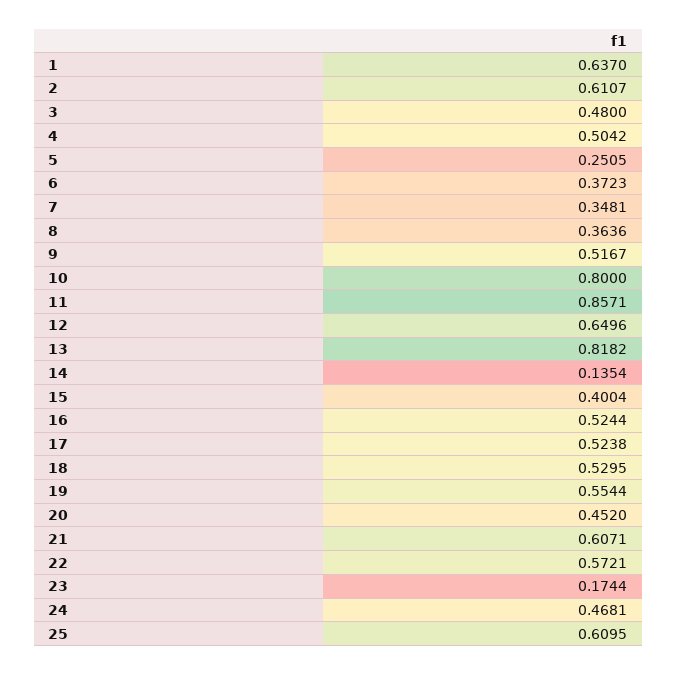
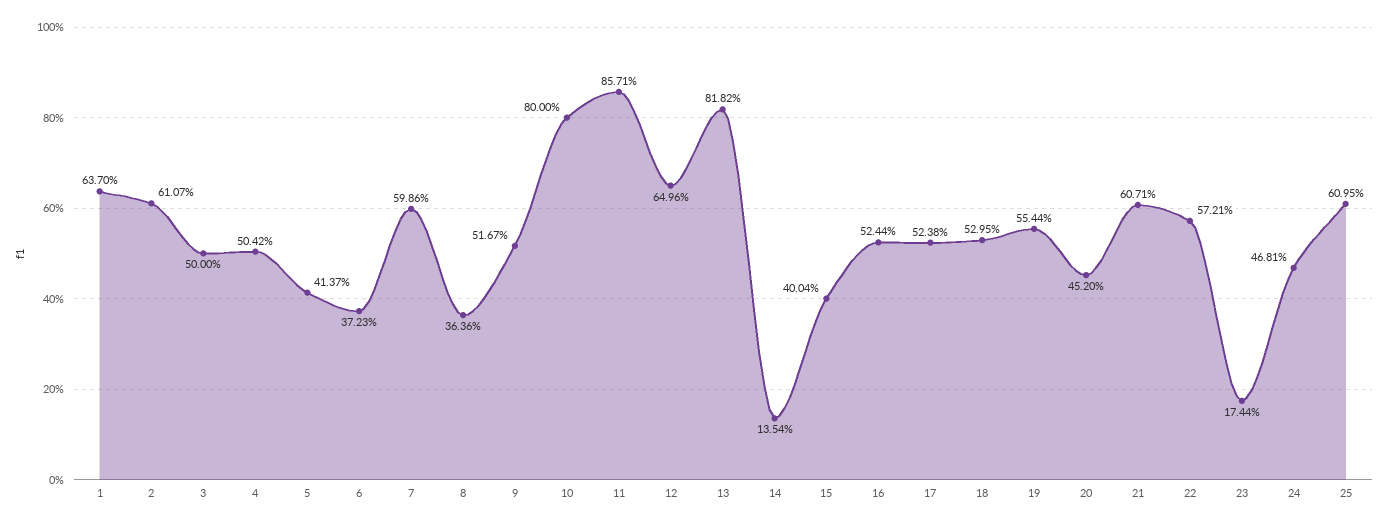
  {
    "1": 0.637,
    "2": 0.6107,
-   "3": 0.48,
+   "3": 0.5,
    "4": 0.5042,
-   "5": 0.2505,
+   "5": 0.4137,
    "6": 0.3723,
-   "7": 0.3481,
+   "7": 0.5986,
    "8": 0.3636,
    "9": 0.5167,
    "10": 0.8,
    "11": 0.8571,
    "12": 0.6496,
    "13": 0.8182,
    "14": 0.1354,
    "15": 0.4004,
    "16": 0.5244,
    "17": 0.5238,
    "18": 0.5295,
    "19": 0.5544,
    "20": 0.452,
    "21": 0.6071,
    "22": 0.5721,
    "23": 0.1744,
    "24": 0.4681,
    "25": 0.6095
  }

